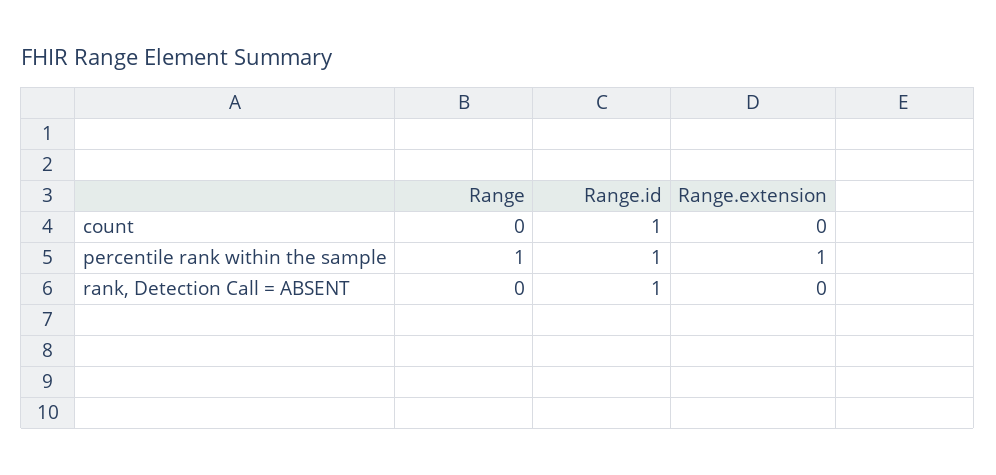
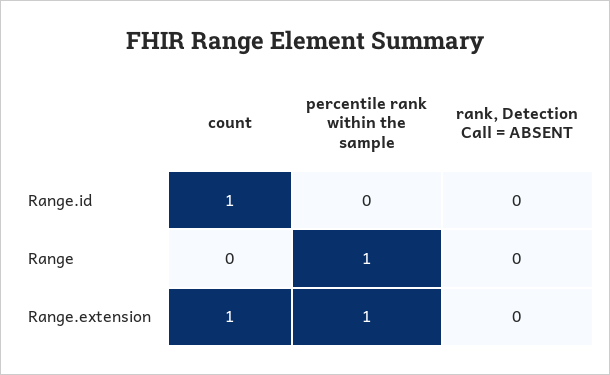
  {
    "Range": {
      "count": 0,
      "percentile rank within the sample": 1,
      "rank, Detection Call = ABSENT": 0
    },
    "Range.id": {
      "count": 1,
-     "percentile rank within the sample": 1,
+     "percentile rank within the sample": 0,
-     "rank, Detection Call = ABSENT": 1
+     "rank, Detection Call = ABSENT": 0
    },
    "Range.extension": {
-     "count": 0,
+     "count": 1,
      "percentile rank within the sample": 1,
      "rank, Detection Call = ABSENT": 0
    }
  }

